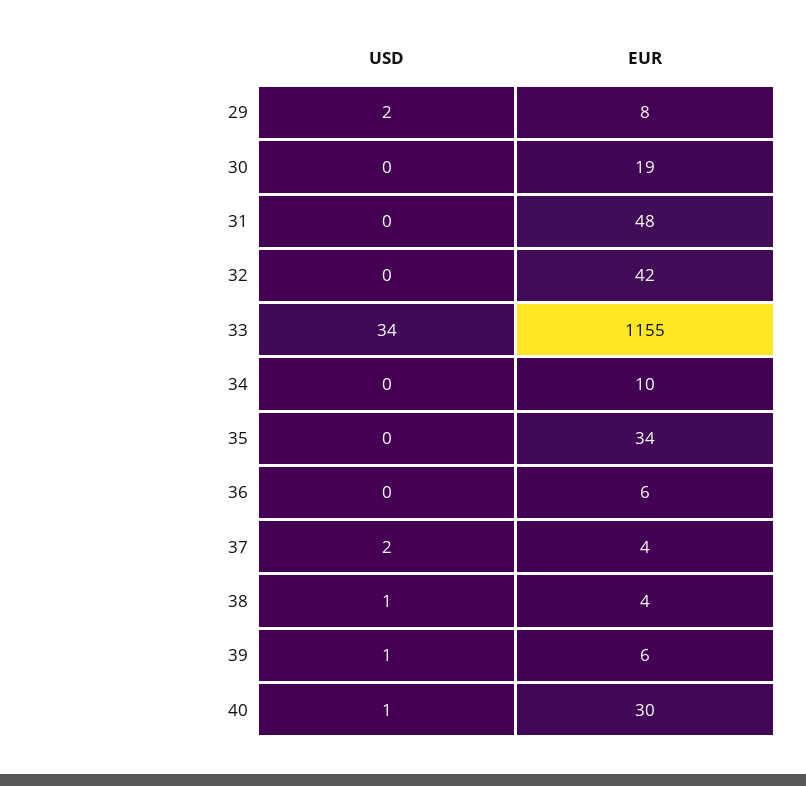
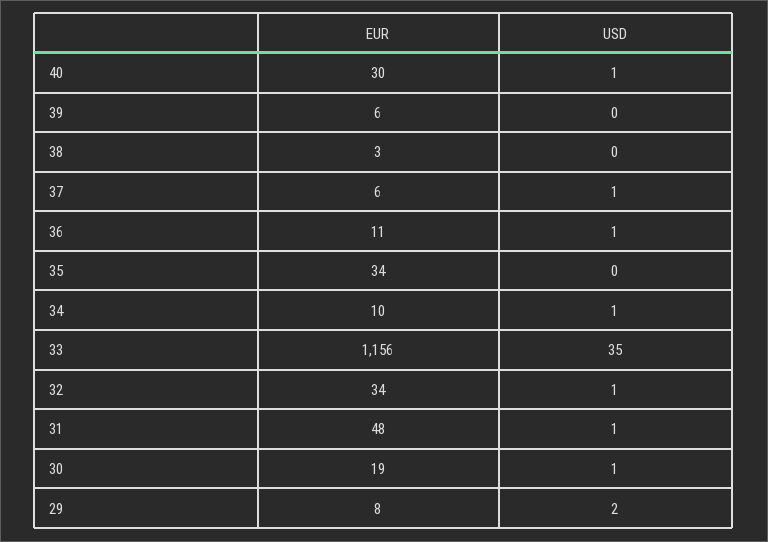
  {
    "USD": {
      "29": 2,
-     "30": 0,
+     "30": 1,
-     "31": 0,
+     "31": 1,
-     "32": 0,
+     "32": 1,
-     "33": 34,
+     "33": 35,
-     "34": 0,
+     "34": 1,
      "35": 0,
-     "36": 0,
+     "36": 1,
-     "37": 2,
+     "37": 1,
-     "38": 1,
+     "38": 0,
-     "39": 1,
+     "39": 0,
      "40": 1
    },
    "EUR": {
      "29": 8,
      "30": 19,
      "31": 48,
-     "32": 42,
+     "32": 34,
-     "33": 1155,
+     "33": 1156,
      "34": 10,
      "35": 34,
-     "36": 6,
+     "36": 11,
-     "37": 4,
+     "37": 6,
-     "38": 4,
+     "38": 3,
      "39": 6,
      "40": 30
    }
  }

